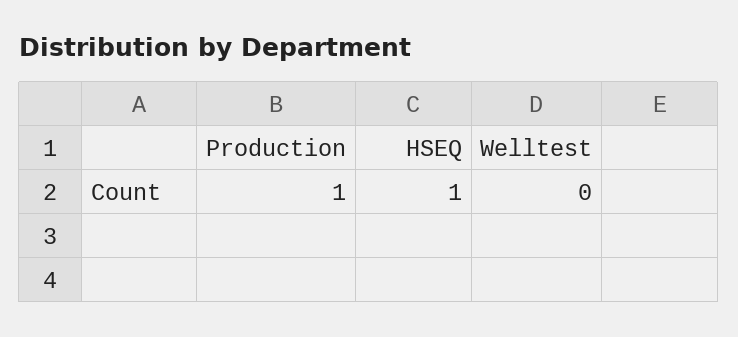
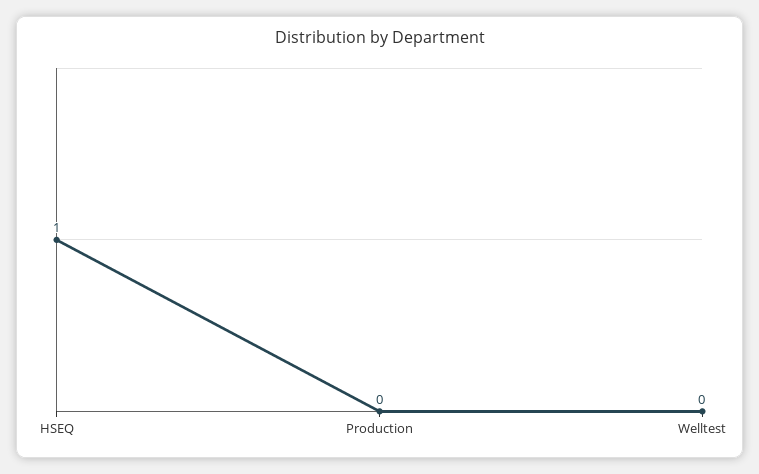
  {
-   "Production": 1,
+   "Production": 0,
    "HSEQ": 1,
    "Welltest": 0
  }

